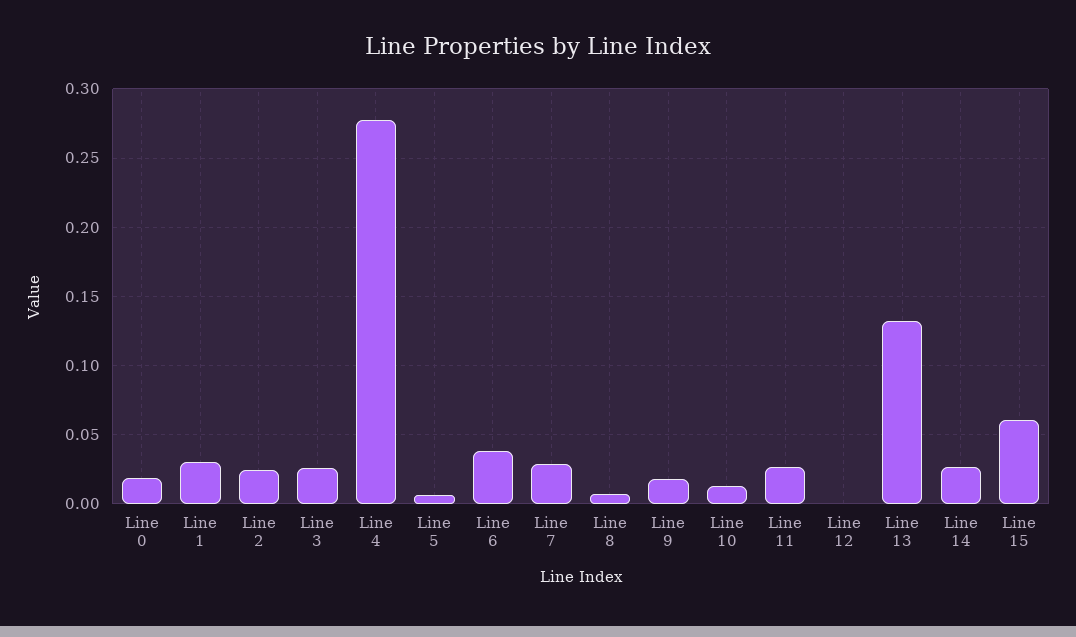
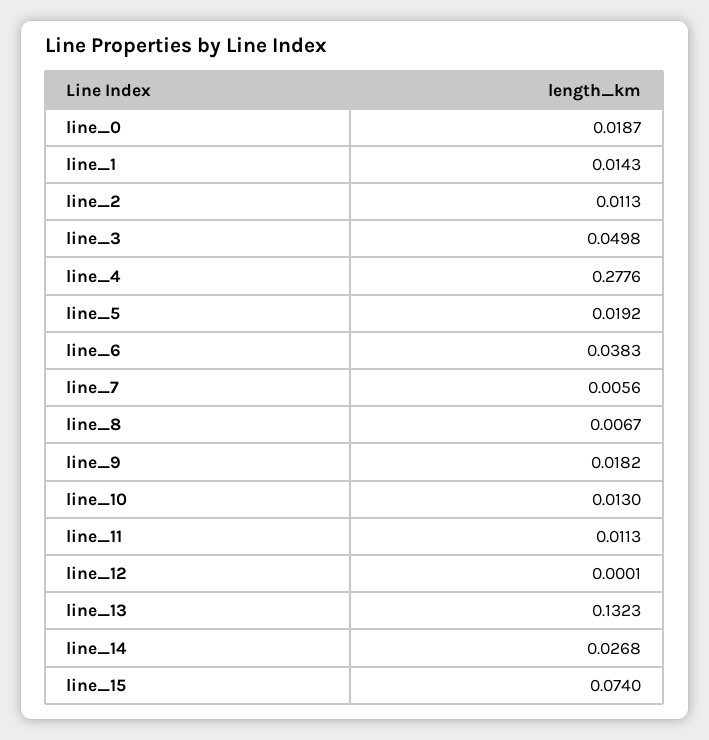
  {
    "Line 0": 0.0187,
-   "Line 1": 0.03,
+   "Line 1": 0.0143,
-   "Line 2": 0.025,
+   "Line 2": 0.0113,
-   "Line 3": 0.025,
+   "Line 3": 0.0498,
    "Line 4": 0.2776,
-   "Line 5": 0.005,
+   "Line 5": 0.0192,
    "Line 6": 0.0383,
-   "Line 7": 0.03,
+   "Line 7": 0.0056,
    "Line 8": 0.0067,
    "Line 9": 0.0182,
    "Line 10": 0.013,
-   "Line 11": 0.025,
+   "Line 11": 0.0113,
    "Line 12": 0.0001,
    "Line 13": 0.1323,
    "Line 14": 0.0268,
-   "Line 15": 0.06
+   "Line 15": 0.074
  }

